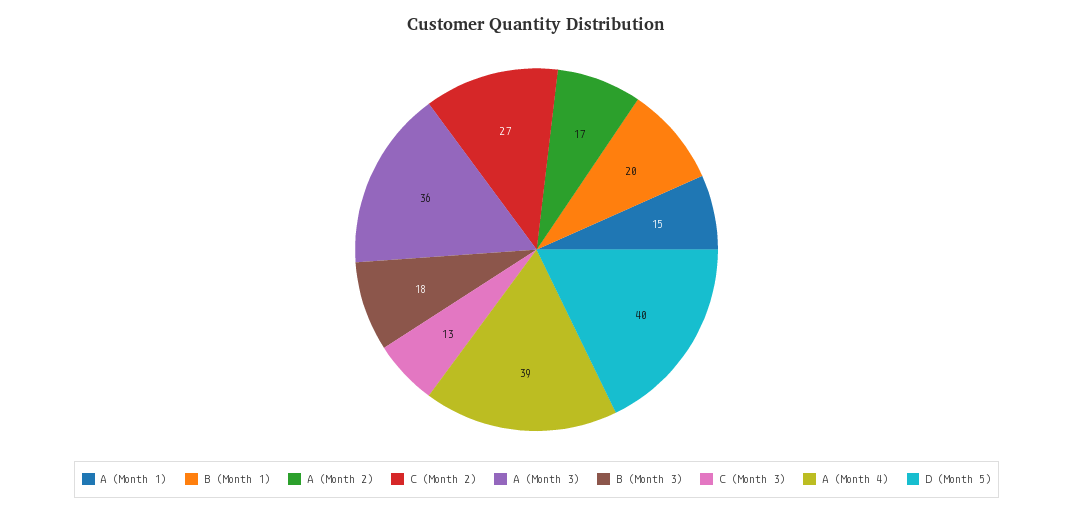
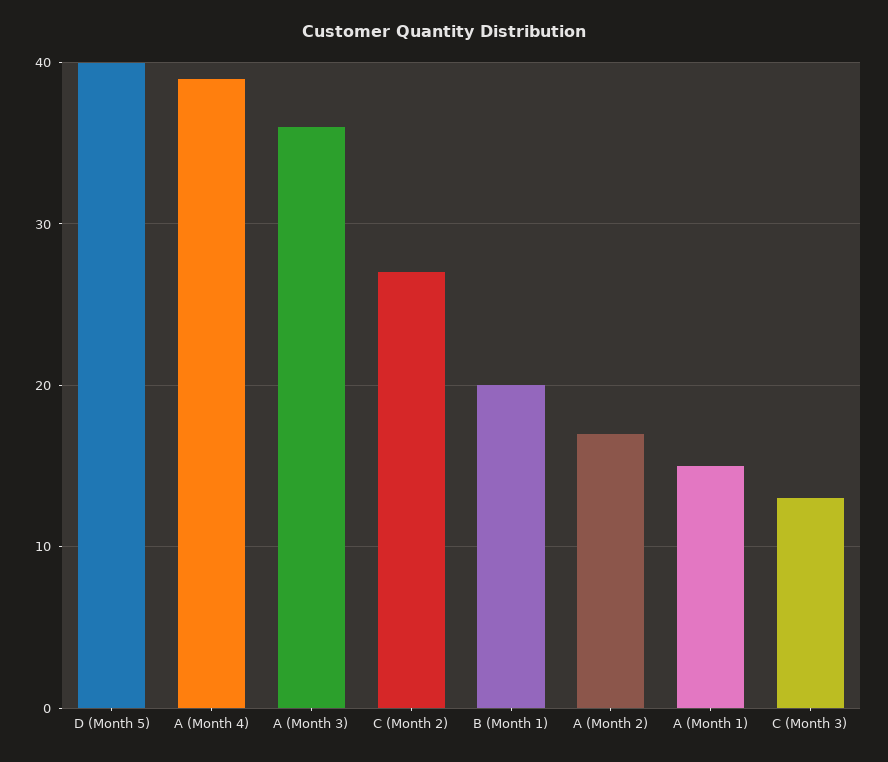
  {
    "A (Month 1)": 15,
    "B (Month 1)": 20,
    "A (Month 2)": 17,
    "C (Month 2)": 27,
    "A (Month 3)": 36,
-   "B (Month 3)": 18,
    "C (Month 3)": 13,
    "A (Month 4)": 39,
    "D (Month 5)": 40
  }

